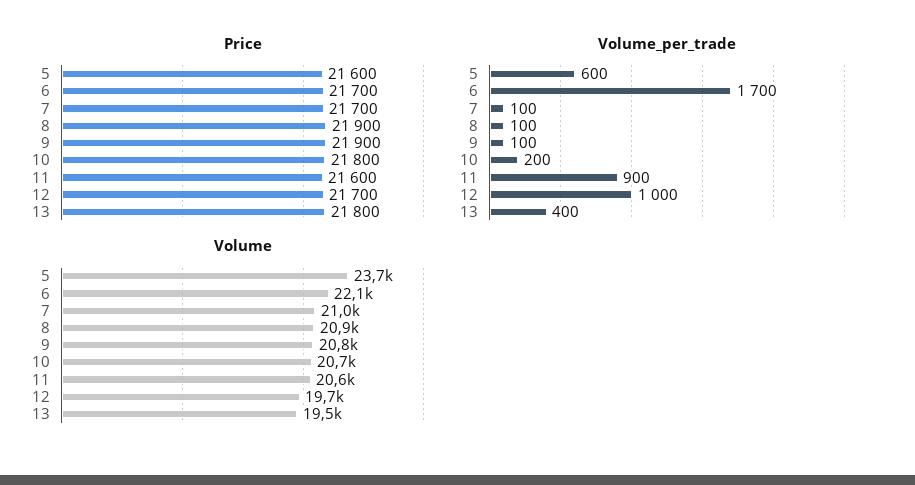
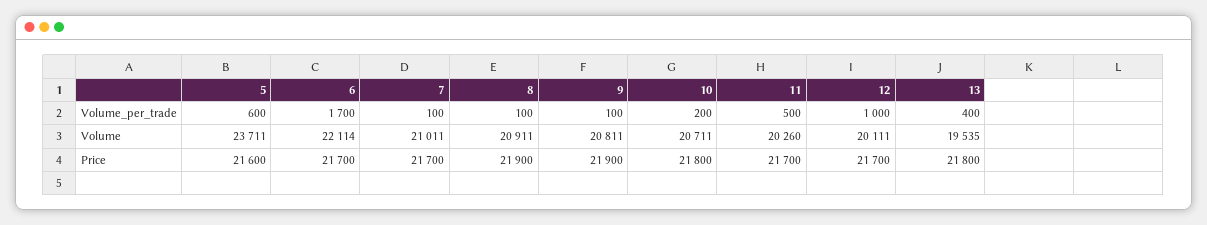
  {
    "Price": {
      "5": 21600,
      "6": 21700,
      "7": 21700,
      "8": 21900,
      "9": 21900,
      "10": 21800,
-     "11": 21600,
+     "11": 21700,
      "12": 21700,
      "13": 21800
    },
    "Volume_per_trade": {
      "5": 600,
      "6": 1700,
      "7": 100,
      "8": 100,
      "9": 100,
      "10": 200,
-     "11": 900,
+     "11": 500,
      "12": 1000,
      "13": 400
    },
    "Volume": {
      "5": 23711,
      "6": 22114,
      "7": 21011,
      "8": 20911,
      "9": 20811,
      "10": 20711,
-     "11": 20600,
+     "11": 20260,
-     "12": 19700,
+     "12": 20111,
      "13": 19535
    }
  }

